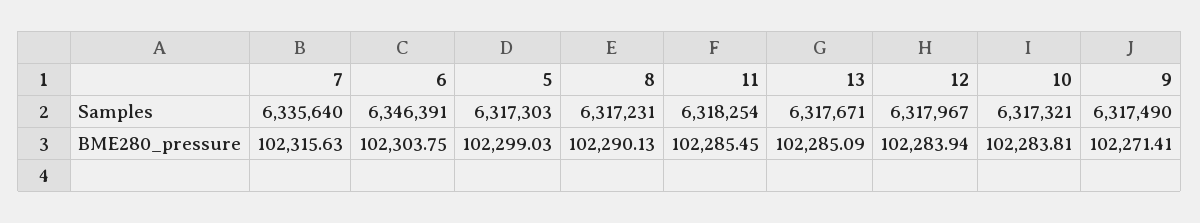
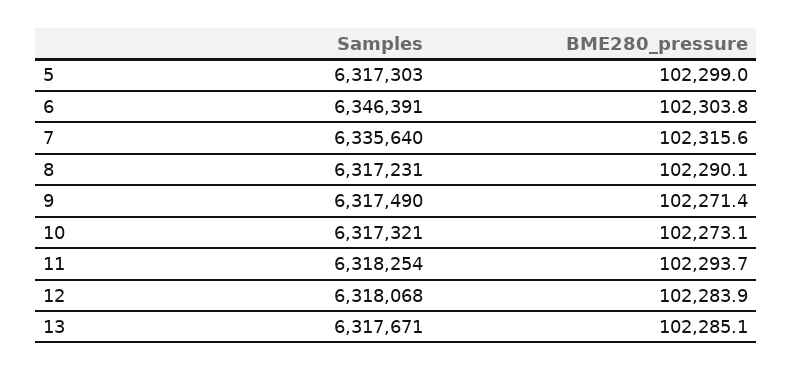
  {
    "7": {
      "Samples": 6335640,
      "BME280_pressure": 102315.63
    },
    "6": {
      "Samples": 6346391,
      "BME280_pressure": 102303.75
    },
    "5": {
      "Samples": 6317303,
      "BME280_pressure": 102299.03
    },
    "8": {
      "Samples": 6317231,
      "BME280_pressure": 102290.13
    },
    "11": {
      "Samples": 6318254,
-     "BME280_pressure": 102285.45
+     "BME280_pressure": 102293.7
    },
    "13": {
      "Samples": 6317671,
      "BME280_pressure": 102285.09
    },
    "12": {
-     "Samples": 6317967,
+     "Samples": 6318068,
      "BME280_pressure": 102283.94
    },
    "10": {
      "Samples": 6317321,
-     "BME280_pressure": 102283.81
+     "BME280_pressure": 102273.1
    },
    "9": {
      "Samples": 6317490,
      "BME280_pressure": 102271.41
    }
  }

